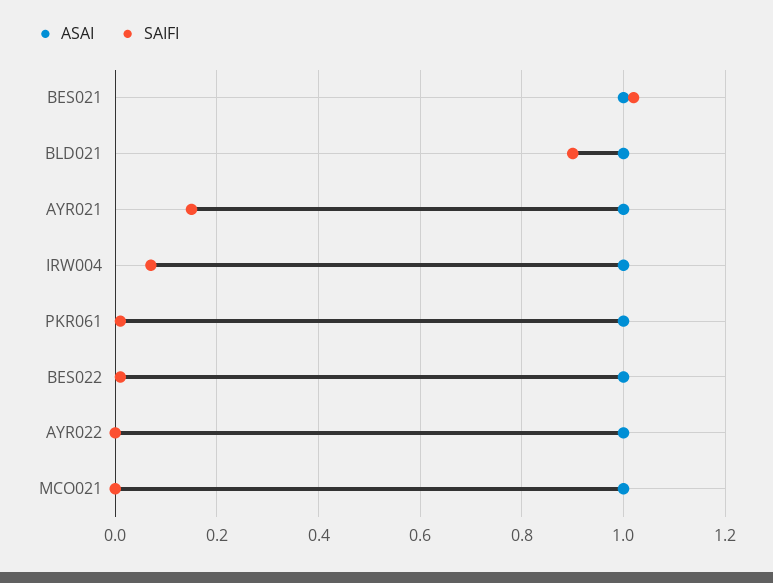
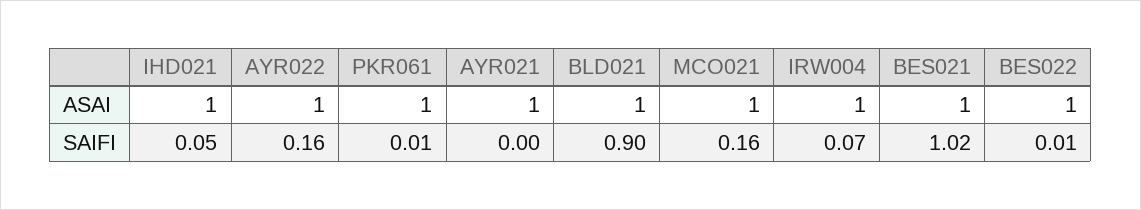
  {
    "ASAI": {
      "BES021": 1,
      "BLD021": 1,
      "AYR021": 1,
      "IRW004": 1,
      "PKR061": 1,
      "BES022": 1,
      "AYR022": 1,
-     "MCO021": 1
+     "MCO021": 1,
+     "IHD021": 1
    },
    "SAIFI": {
      "BES021": 1.02,
      "BLD021": 0.9,
-     "AYR021": 0.15,
+     "AYR021": 0,
      "IRW004": 0.07,
      "PKR061": 0.01,
      "BES022": 0.01,
-     "AYR022": 0,
+     "AYR022": 0.16,
-     "MCO021": 0
+     "MCO021": 0.16,
+     "IHD021": 0.05
    }
  }

